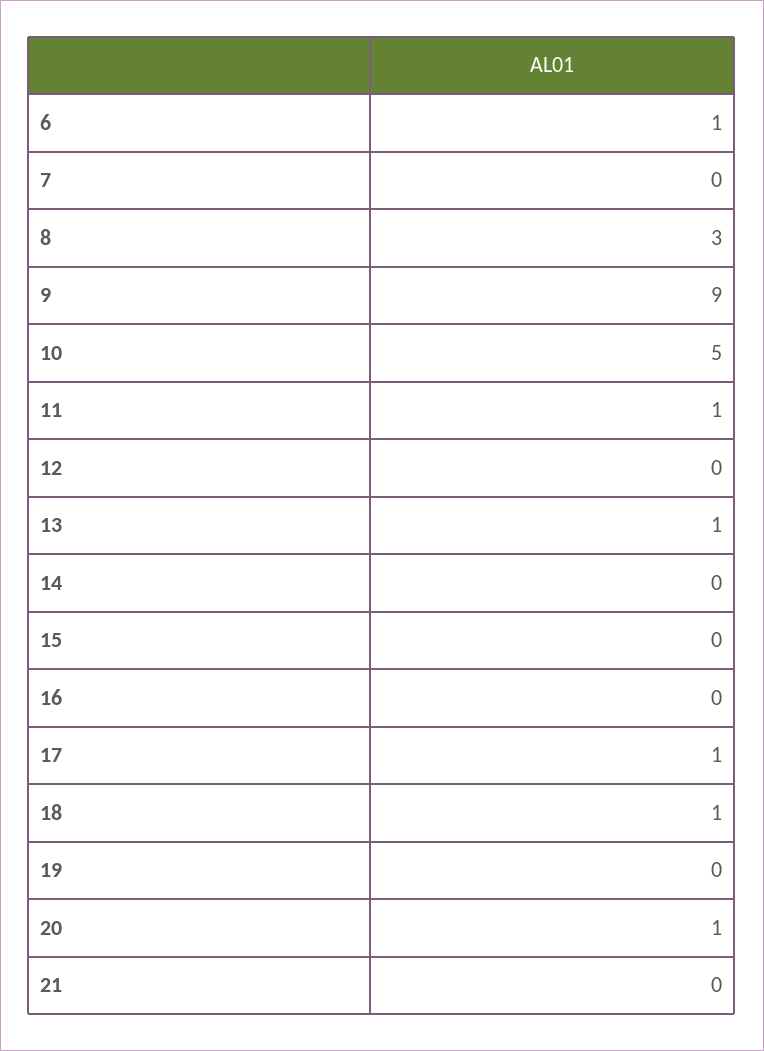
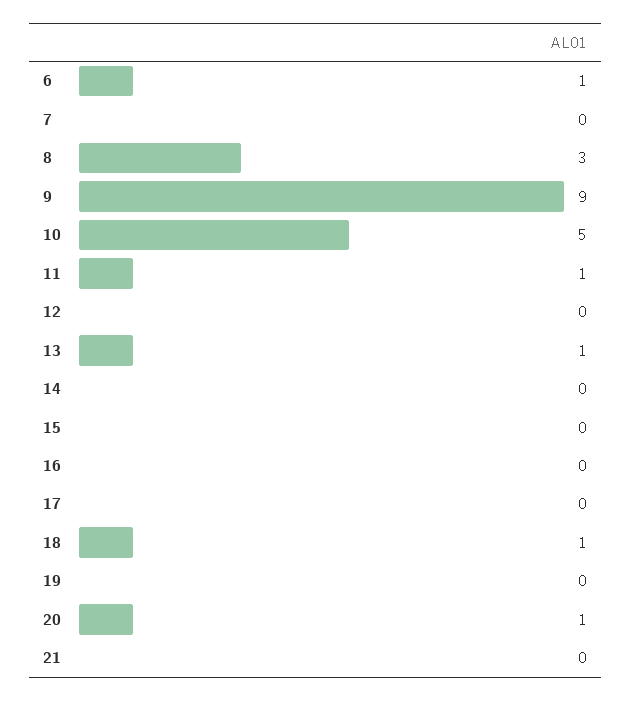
  {
    "6": 1,
    "7": 0,
    "8": 3,
    "9": 9,
    "10": 5,
    "11": 1,
    "12": 0,
    "13": 1,
    "14": 0,
    "15": 0,
    "16": 0,
-   "17": 1,
+   "17": 0,
    "18": 1,
    "19": 0,
    "20": 1,
    "21": 0
  }

